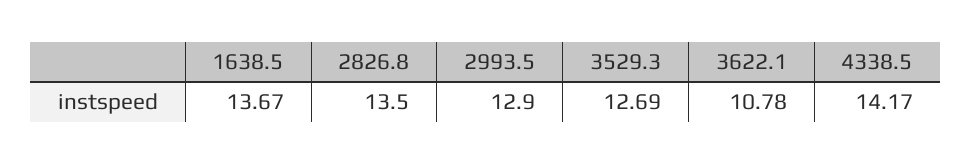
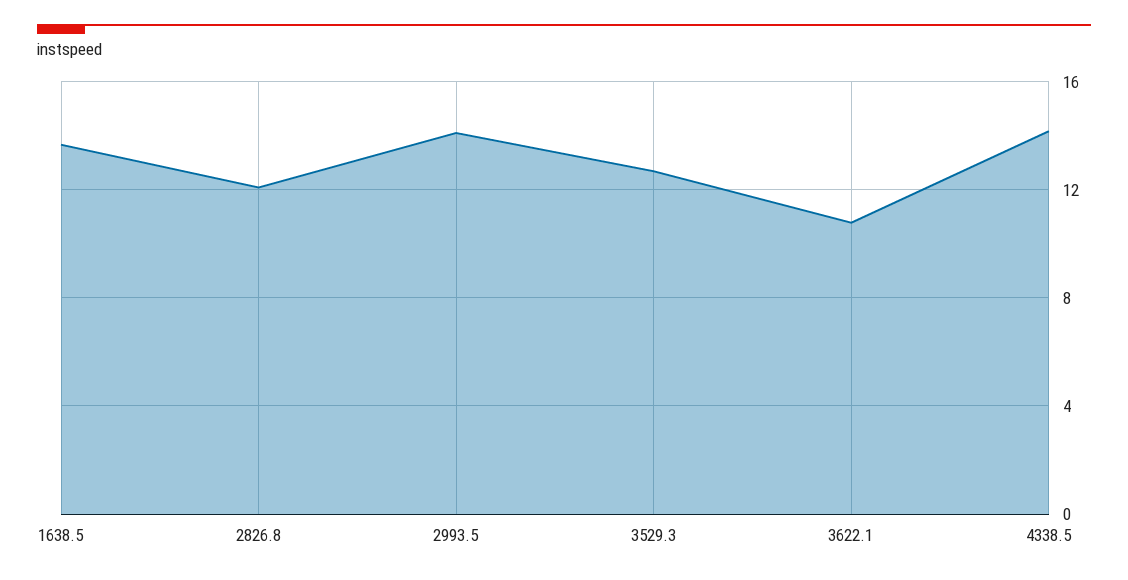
  {
    "1638.5": 13.67,
-   "2826.8": 13.5,
+   "2826.8": 12,
-   "2993.5": 12.9,
+   "2993.5": 14,
    "3529.3": 12.69,
    "3622.1": 10.78,
    "4338.5": 14.17
  }

